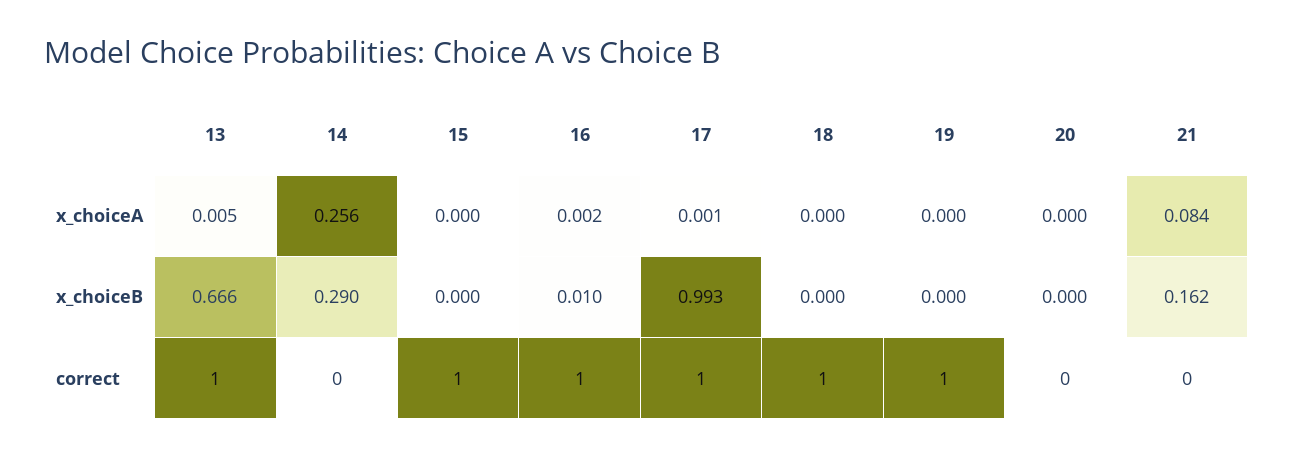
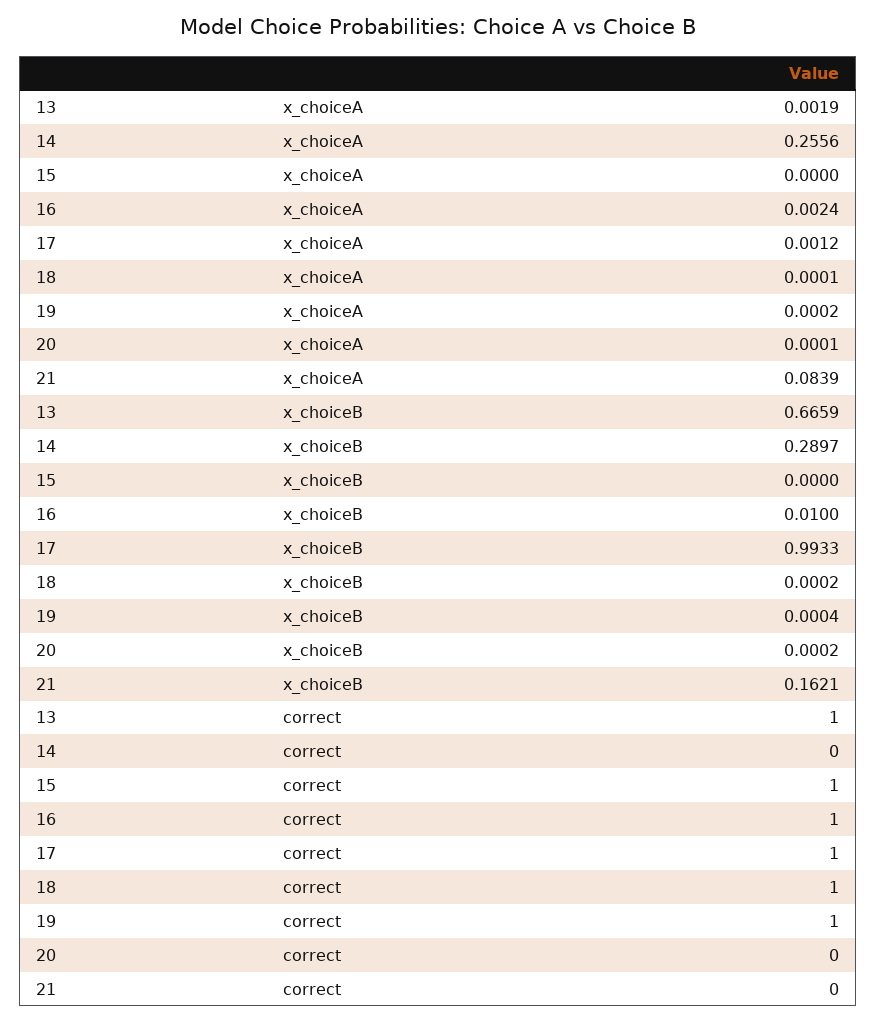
  {
    "13": {
-     "x_choiceA": 0.005,
+     "x_choiceA": 0.0019,
      "x_choiceB": 0.6659,
      "correct": 1
    },
    "14": {
      "x_choiceA": 0.2556,
      "x_choiceB": 0.2897,
      "correct": 0
    },
    "15": {
      "x_choiceA": 0,
      "x_choiceB": 0,
      "correct": 1
    },
    "16": {
      "x_choiceA": 0.0024,
      "x_choiceB": 0.01,
      "correct": 1
    },
    "17": {
      "x_choiceA": 0.0012,
      "x_choiceB": 0.9933,
      "correct": 1
    },
    "18": {
      "x_choiceA": 0.0001,
      "x_choiceB": 0.0002,
      "correct": 1
    },
    "19": {
      "x_choiceA": 0.0002,
      "x_choiceB": 0.0004,
      "correct": 1
    },
    "20": {
      "x_choiceA": 0.0001,
      "x_choiceB": 0.0002,
      "correct": 0
    },
    "21": {
      "x_choiceA": 0.0839,
      "x_choiceB": 0.1621,
      "correct": 0
    }
  }

